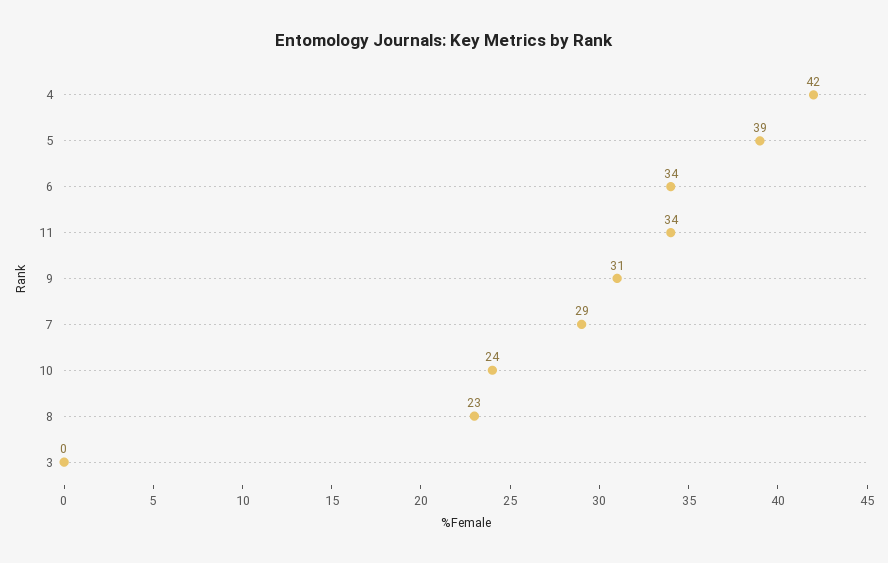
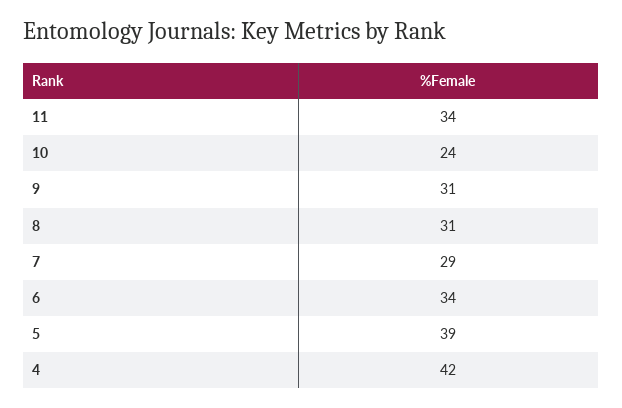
  {
    "4": 42,
    "5": 39,
    "6": 34,
    "11": 34,
    "9": 31,
    "7": 29,
    "10": 24,
-   "8": 23,
+   "8": 31
-   "3": 0
  }

